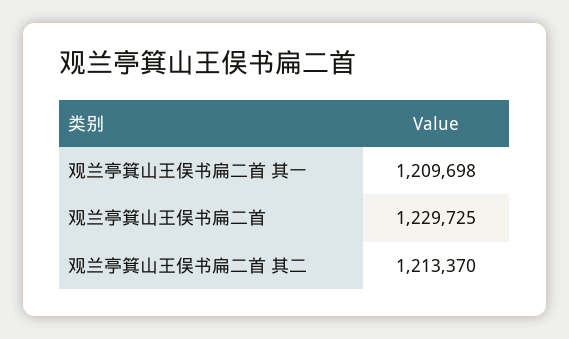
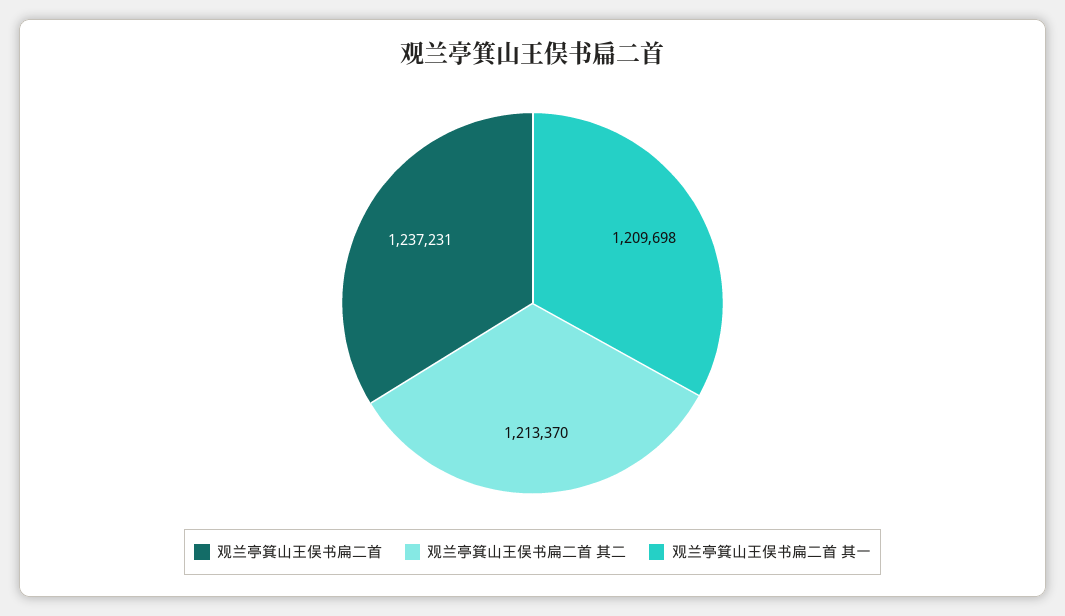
  {
    "观兰亭箕山王俣书扁二首 其一": 1209698,
-   "观兰亭箕山王俣书扁二首": 1229725,
+   "观兰亭箕山王俣书扁二首": 1237231,
    "观兰亭箕山王俣书扁二首 其二": 1213370
  }

